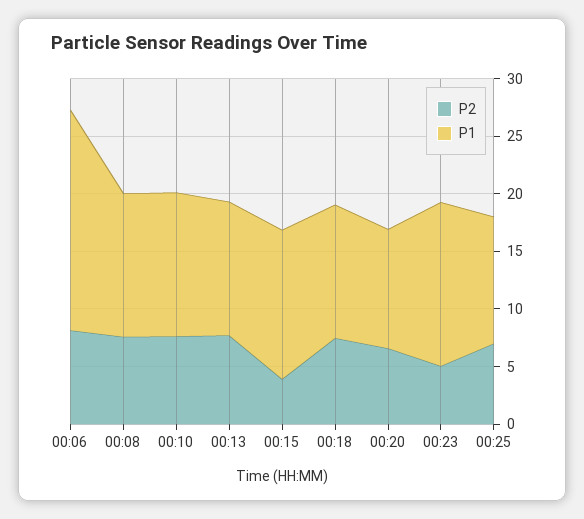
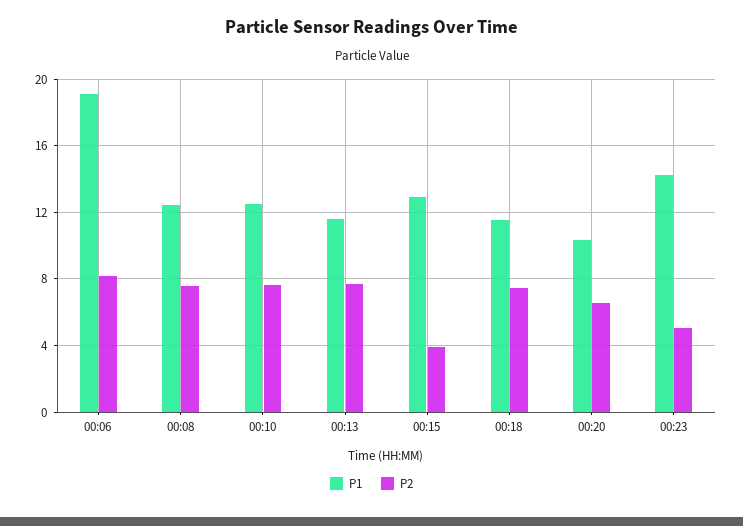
  {
    "P2": {
      "00:06": 8,
      "00:08": 7.5,
      "00:10": 7.5,
      "00:13": 7.5,
      "00:15": 4,
      "00:18": 7.5,
      "00:20": 6.5,
-     "00:23": 5,
+     "00:23": 5
-     "00:25": 7
    },
    "P1": {
      "00:06": 19,
      "00:08": 12.5,
      "00:10": 12.5,
      "00:13": 11.5,
      "00:15": 13,
      "00:18": 11.5,
      "00:20": 10.5,
-     "00:23": 14,
+     "00:23": 14
-     "00:25": 11
    }
  }

